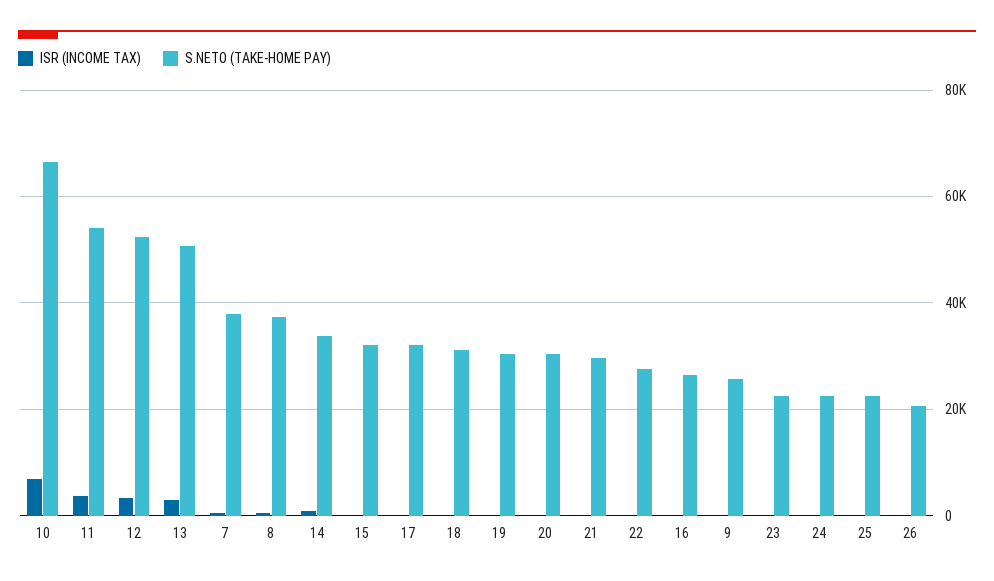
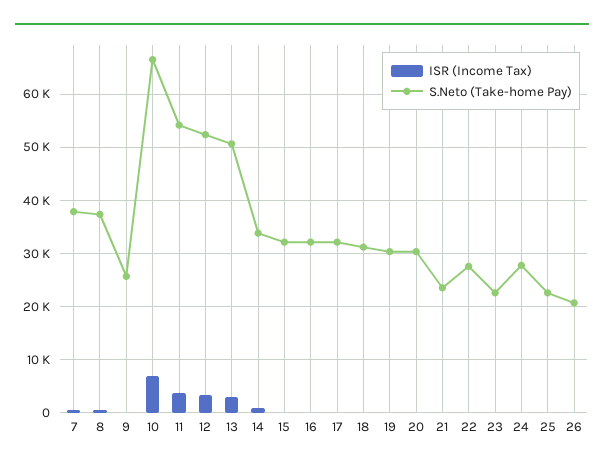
  {
    "ISR (INCOME TAX)": {
      "10": 6000,
      "11": 4000,
      "12": 4000,
      "13": 2000,
      "7": 0,
      "8": 0,
      "14": 0,
      "15": 0,
      "17": 0,
      "18": 0,
      "19": 0,
      "20": 0,
      "21": 0,
      "22": 0,
      "16": 0,
      "9": 0,
      "23": 0,
      "24": 0,
      "25": 0,
      "26": 0
    },
    "S.NETO (TAKE-HOME PAY)": {
      "10": 66000,
      "11": 54000,
      "12": 52000,
      "13": 50000,
      "7": 38000,
      "8": 38000,
      "14": 34000,
      "15": 32000,
      "17": 32000,
      "18": 32000,
      "19": 30000,
      "20": 30000,
-     "21": 30000,
+     "21": 24000,
      "22": 28000,
-     "16": 26000,
+     "16": 32000,
      "9": 26000,
      "23": 22000,
-     "24": 22000,
+     "24": 28000,
      "25": 22000,
      "26": 20000
    }
  }

